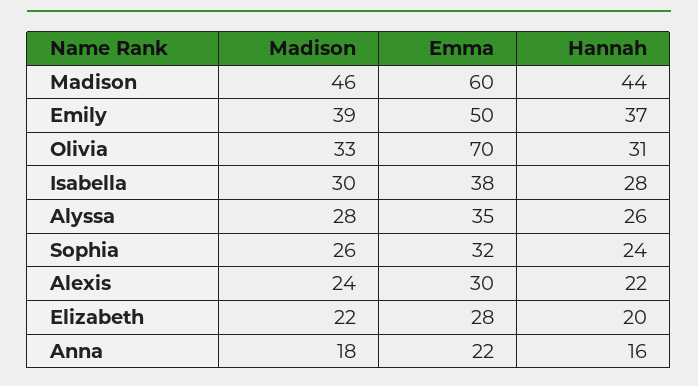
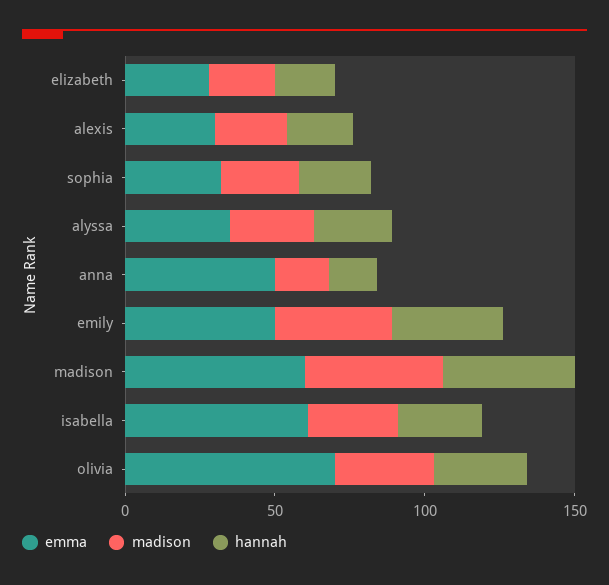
  {
    "Madison": {
      "Madison": 46,
      "Emily": 39,
      "Olivia": 33,
      "Isabella": 30,
      "Alyssa": 28,
      "Sophia": 26,
      "Alexis": 24,
      "Elizabeth": 22,
      "Anna": 18
    },
    "Emma": {
      "Madison": 60,
      "Emily": 50,
      "Olivia": 70,
-     "Isabella": 38,
+     "Isabella": 60,
      "Alyssa": 35,
      "Sophia": 32,
      "Alexis": 30,
      "Elizabeth": 28,
-     "Anna": 22
+     "Anna": 50
    },
    "Hannah": {
      "Madison": 44,
      "Emily": 37,
      "Olivia": 31,
      "Isabella": 28,
      "Alyssa": 26,
      "Sophia": 24,
      "Alexis": 22,
      "Elizabeth": 20,
      "Anna": 16
    }
  }

